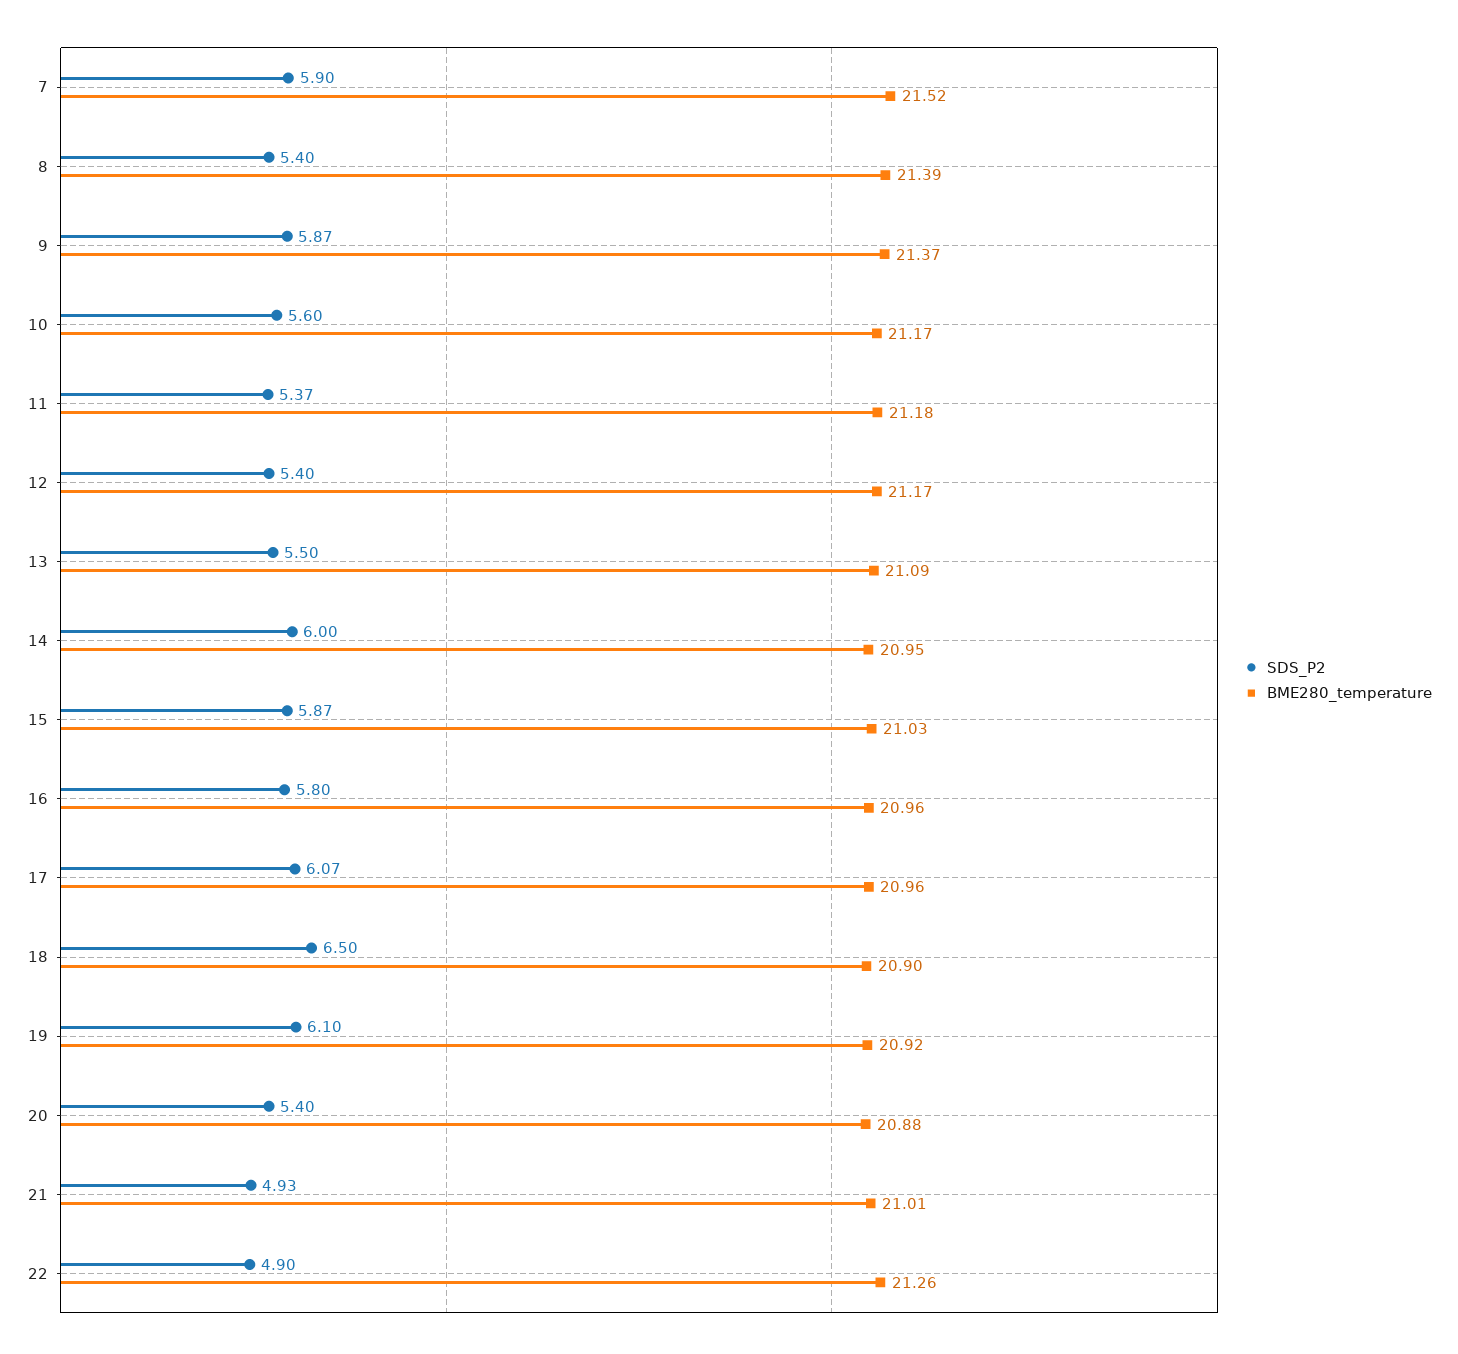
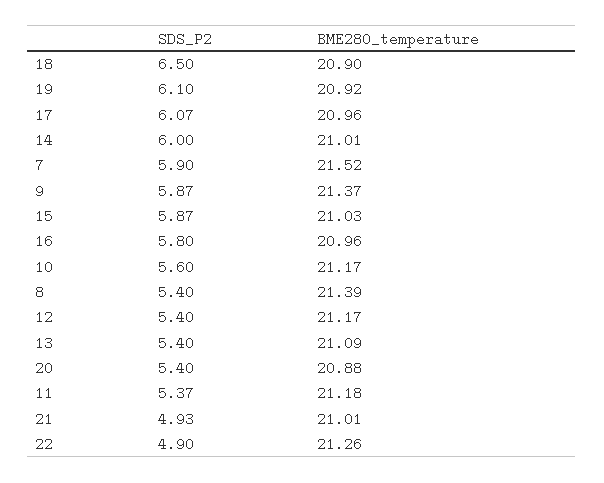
  {
    "SDS_P2": {
      "7": 5.9,
      "8": 5.4,
      "9": 5.87,
      "10": 5.6,
      "11": 5.37,
      "12": 5.4,
-     "13": 5.5,
+     "13": 5.4,
      "14": 6,
      "15": 5.87,
      "16": 5.8,
      "17": 6.07,
      "18": 6.5,
      "19": 6.1,
      "20": 5.4,
      "21": 4.93,
      "22": 4.9
    },
    "BME280_temperature": {
      "7": 21.52,
      "8": 21.39,
      "9": 21.37,
      "10": 21.17,
      "11": 21.18,
      "12": 21.17,
      "13": 21.09,
-     "14": 20.95,
+     "14": 21.01,
      "15": 21.03,
      "16": 20.96,
      "17": 20.96,
      "18": 20.9,
      "19": 20.92,
      "20": 20.88,
      "21": 21.01,
      "22": 21.26
    }
  }

